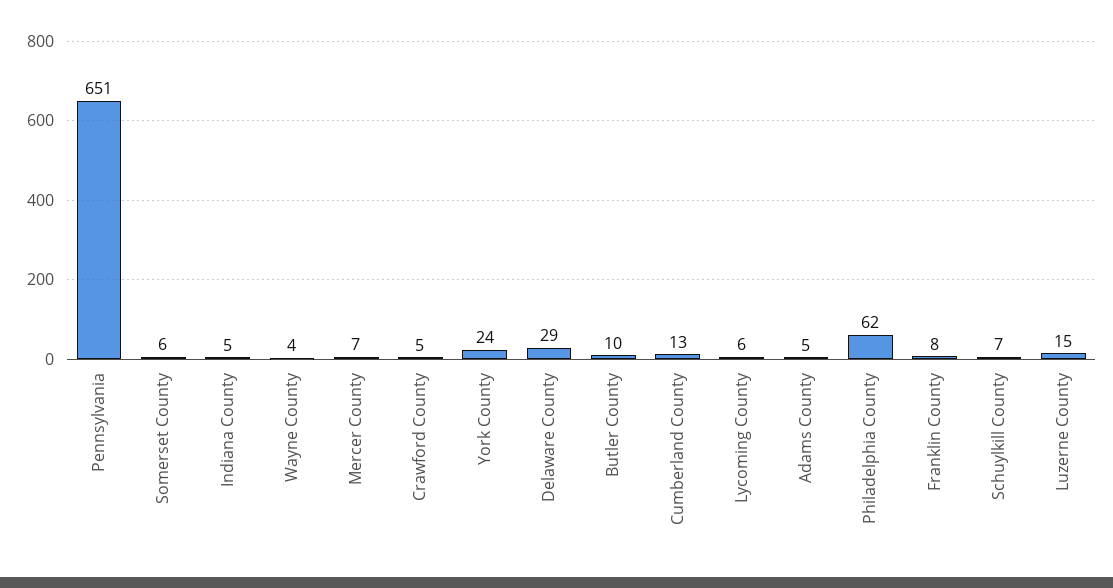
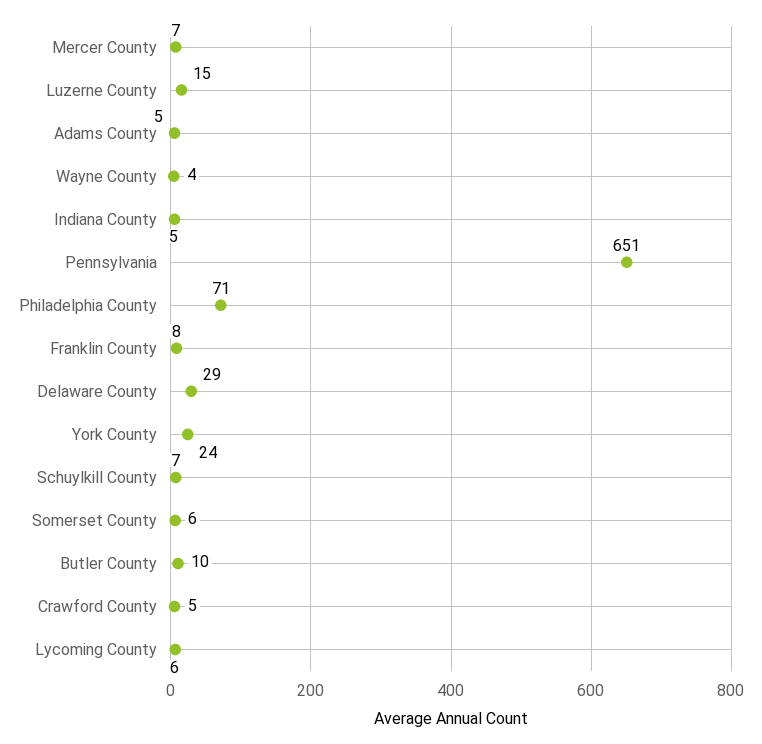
  {
    "Pennsylvania": 651,
    "Somerset County": 6,
    "Indiana County": 5,
    "Wayne County": 4,
    "Mercer County": 7,
    "Crawford County": 5,
    "York County": 24,
    "Delaware County": 29,
    "Butler County": 10,
-   "Cumberland County": 13,
    "Lycoming County": 6,
    "Adams County": 5,
-   "Philadelphia County": 62,
+   "Philadelphia County": 71,
    "Franklin County": 8,
    "Schuylkill County": 7,
    "Luzerne County": 15
  }

